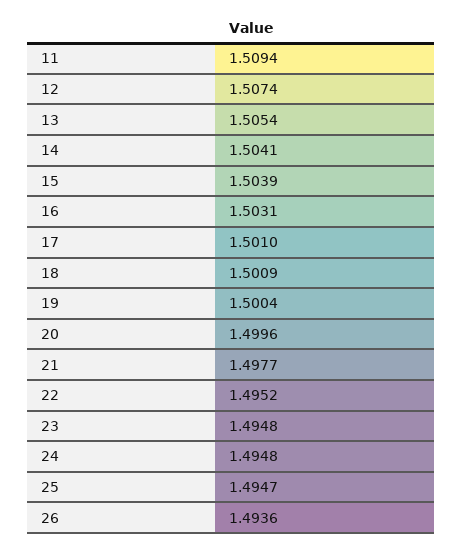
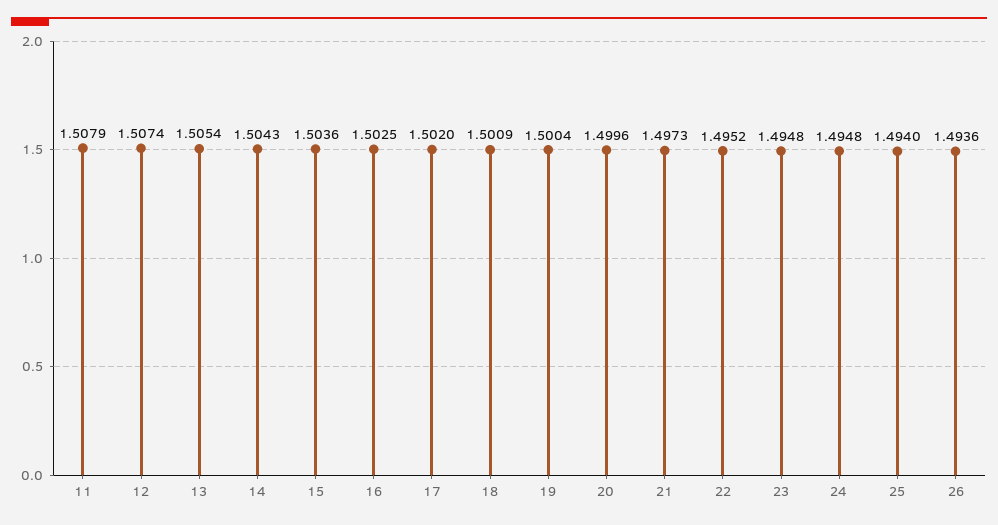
  {
-   "11": 1.5094,
+   "11": 1.5079,
    "12": 1.5074,
    "13": 1.5054,
-   "14": 1.5041,
+   "14": 1.5043,
-   "15": 1.5039,
+   "15": 1.5036,
-   "16": 1.5031,
+   "16": 1.5025,
-   "17": 1.501,
+   "17": 1.502,
    "18": 1.5009,
    "19": 1.5004,
    "20": 1.4996,
-   "21": 1.4977,
+   "21": 1.4973,
    "22": 1.4952,
    "23": 1.4948,
    "24": 1.4948,
-   "25": 1.4947,
+   "25": 1.494,
    "26": 1.4936
  }

